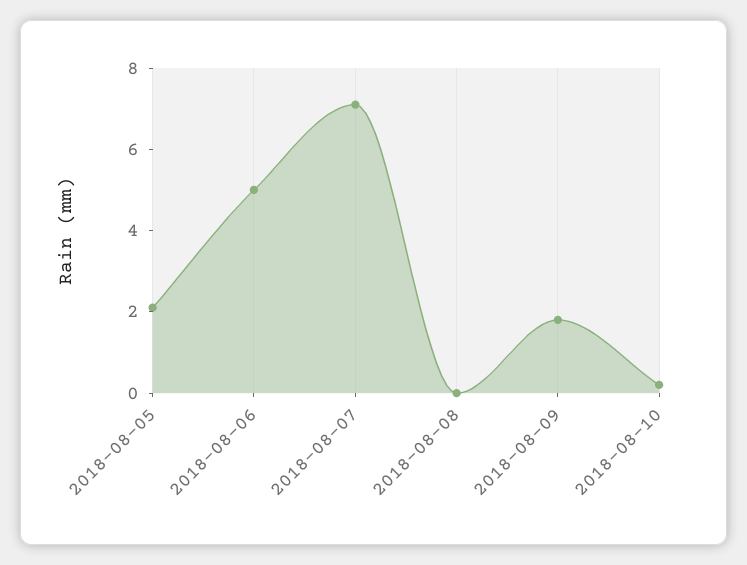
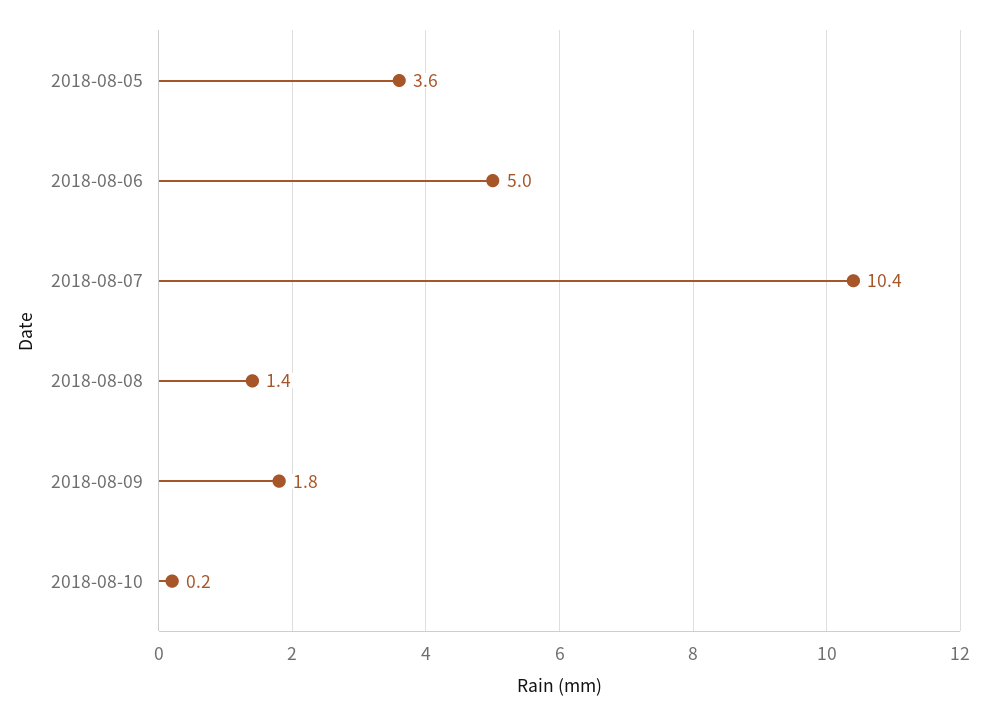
  {
-   "2018-08-05": 2,
+   "2018-08-05": 3.6,
    "2018-08-06": 5,
-   "2018-08-07": 7,
+   "2018-08-07": 10.4,
-   "2018-08-08": 0,
+   "2018-08-08": 1.4,
    "2018-08-09": 1.8,
    "2018-08-10": 0.2
  }

